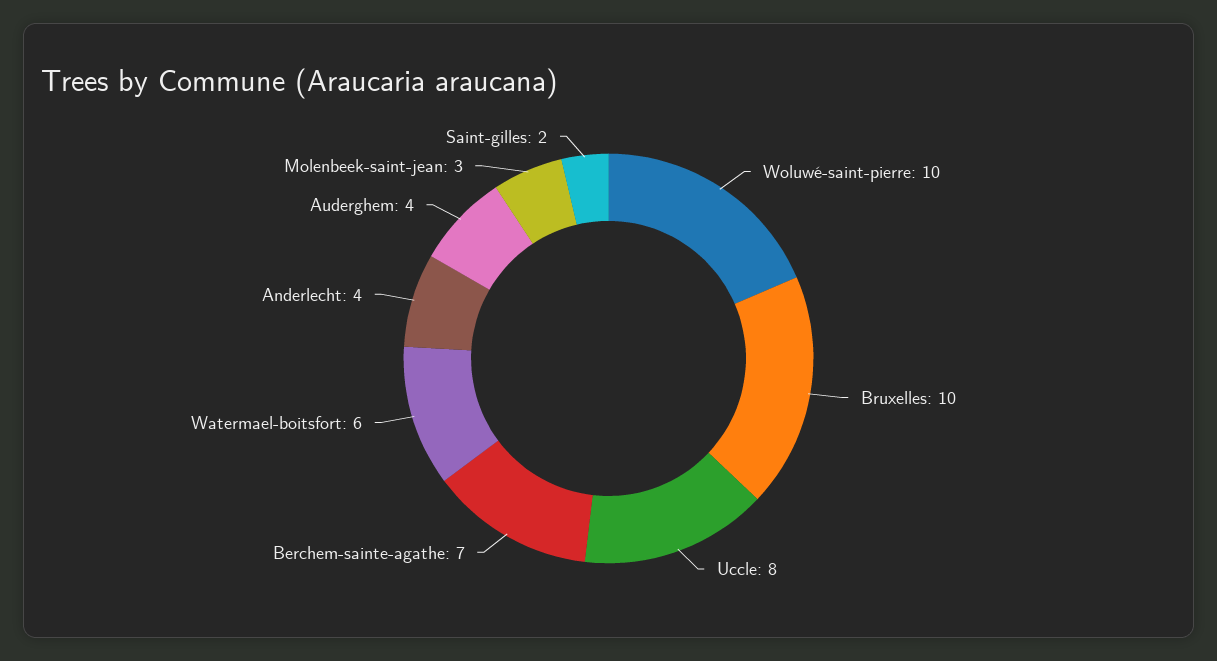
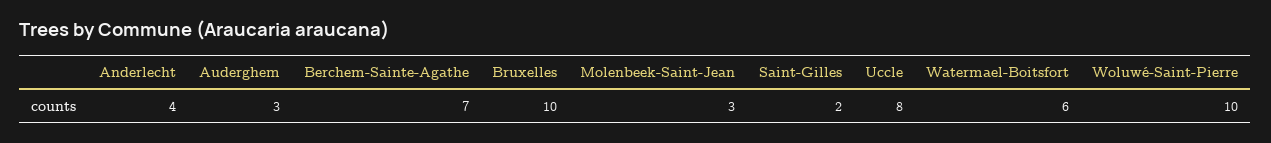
  {
    "Woluwé-saint-pierre": 10,
    "Bruxelles": 10,
    "Uccle": 8,
    "Berchem-sainte-agathe": 7,
    "Watermael-boitsfort": 6,
    "Anderlecht": 4,
-   "Auderghem": 4,
+   "Auderghem": 3,
    "Molenbeek-saint-jean": 3,
    "Saint-gilles": 2
  }

